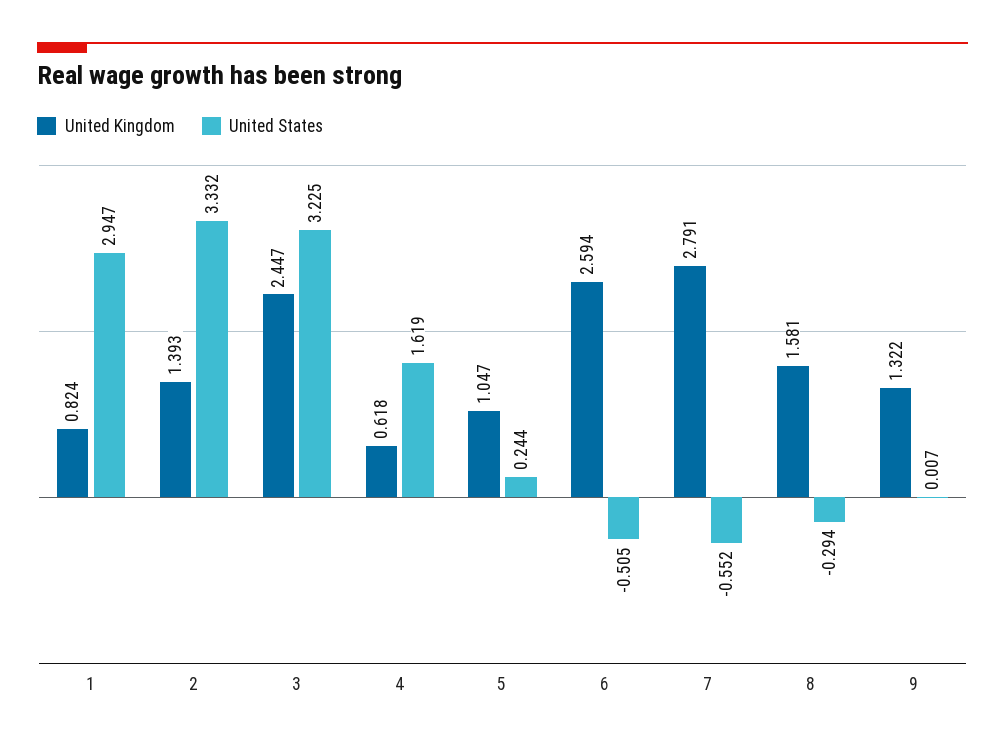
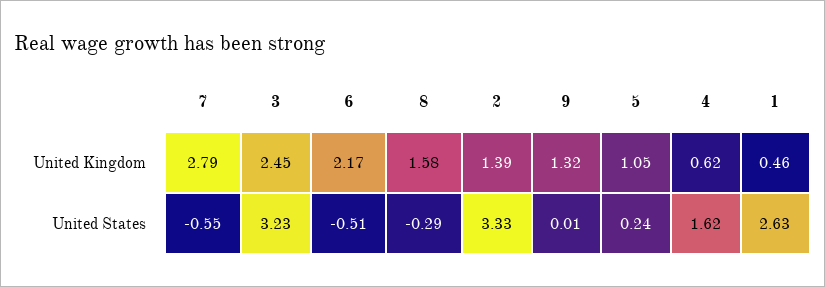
  {
    "United Kingdom": {
-     "1": 0.824,
+     "1": 0.46,
      "2": 1.393,
      "3": 2.447,
      "4": 0.618,
      "5": 1.047,
-     "6": 2.594,
+     "6": 2.17,
      "7": 2.791,
      "8": 1.581,
      "9": 1.322
    },
    "United States": {
-     "1": 2.947,
+     "1": 2.63,
      "2": 3.332,
      "3": 3.225,
      "4": 1.619,
      "5": 0.244,
      "6": -0.505,
      "7": -0.552,
      "8": -0.294,
      "9": 0.007
    }
  }

